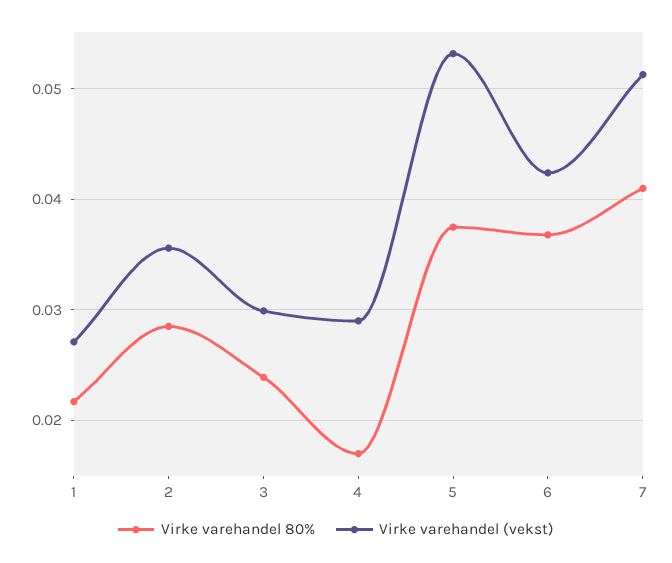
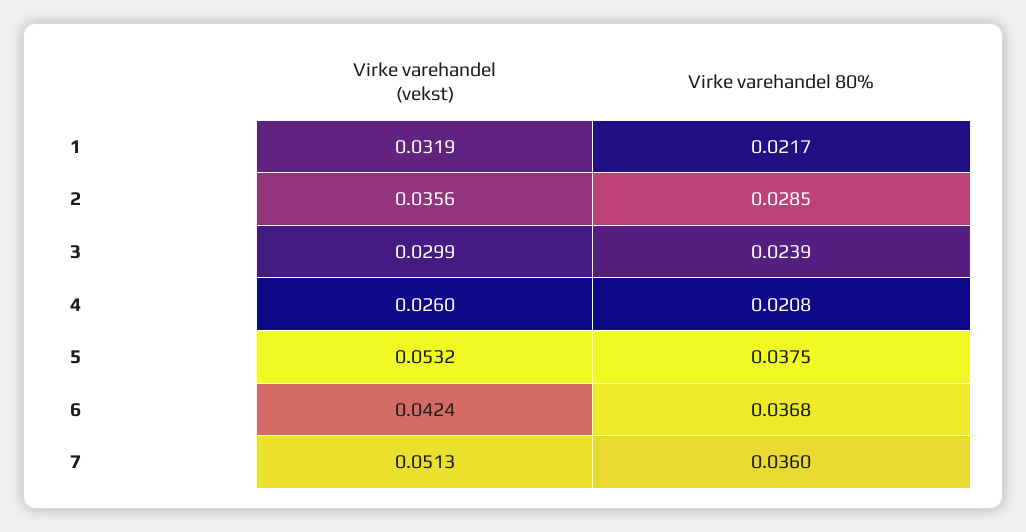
  {
    "Virke varehandel 80%": {
      "1": 0.0217,
      "2": 0.0285,
      "3": 0.0239,
-     "4": 0.017,
+     "4": 0.0208,
      "5": 0.0375,
      "6": 0.0368,
-     "7": 0.041
+     "7": 0.036
    },
    "Virke varehandel (vekst)": {
-     "1": 0.027,
+     "1": 0.0319,
      "2": 0.0356,
      "3": 0.0299,
-     "4": 0.029,
+     "4": 0.026,
      "5": 0.0532,
      "6": 0.0424,
      "7": 0.0513
    }
  }

